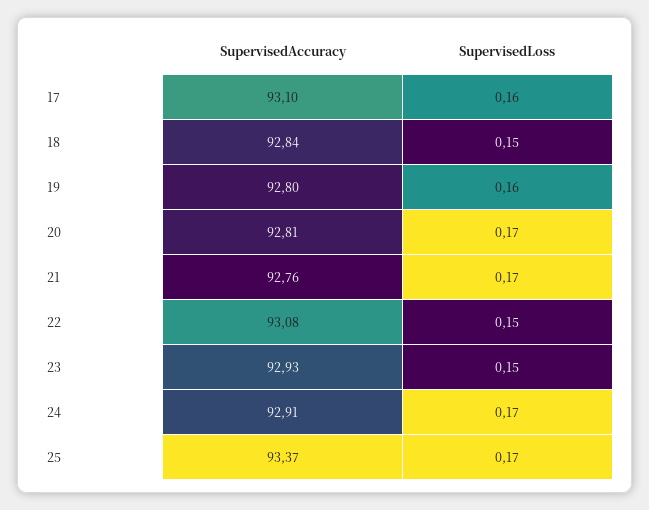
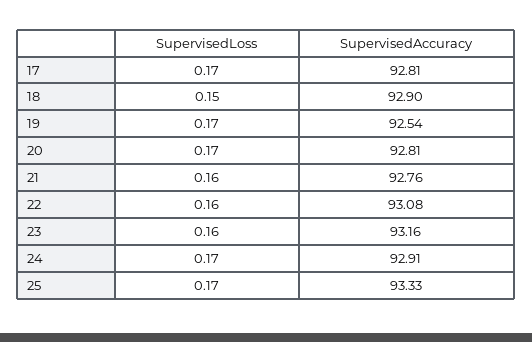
  {
    "SupervisedAccuracy": {
-     "17": 93.1,
+     "17": 92.81,
-     "18": 92.84,
+     "18": 92.9,
-     "19": 92.8,
+     "19": 92.54,
      "20": 92.81,
      "21": 92.76,
      "22": 93.08,
-     "23": 92.93,
+     "23": 93.16,
      "24": 92.91,
-     "25": 93.37
+     "25": 93.33
    },
    "SupervisedLoss": {
-     "17": 0.16,
+     "17": 0.17,
      "18": 0.15,
-     "19": 0.16,
+     "19": 0.17,
      "20": 0.17,
-     "21": 0.17,
+     "21": 0.16,
-     "22": 0.15,
+     "22": 0.16,
-     "23": 0.15,
+     "23": 0.16,
      "24": 0.17,
      "25": 0.17
    }
  }

